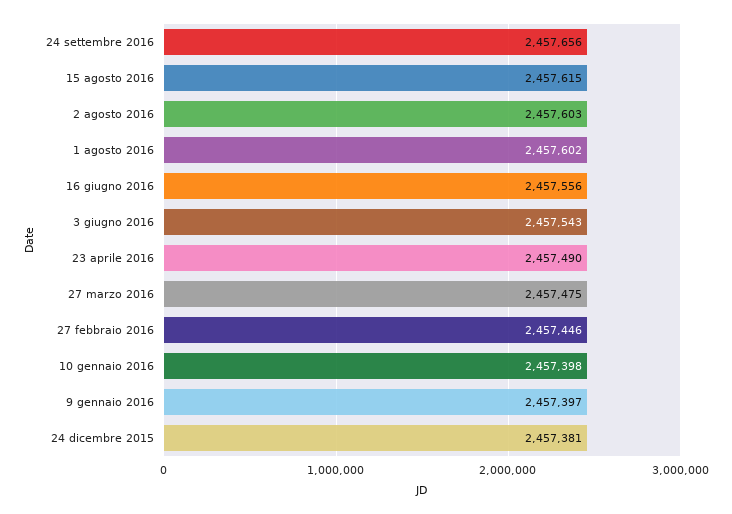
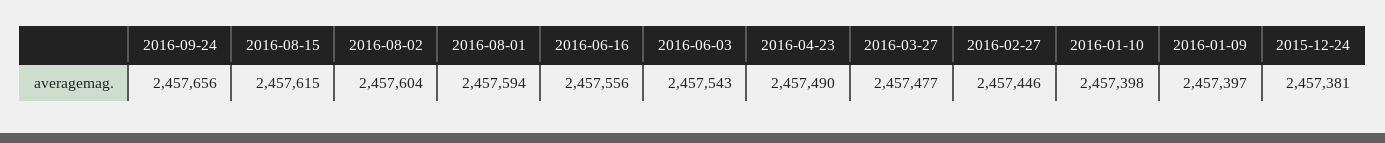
  {
    "24 settembre 2016": 2457656,
    "15 agosto 2016": 2457615,
-   "2 agosto 2016": 2457603,
+   "2 agosto 2016": 2457604,
-   "1 agosto 2016": 2457602,
+   "1 agosto 2016": 2457594,
    "16 giugno 2016": 2457556,
    "3 giugno 2016": 2457543,
    "23 aprile 2016": 2457490,
-   "27 marzo 2016": 2457475,
+   "27 marzo 2016": 2457477,
    "27 febbraio 2016": 2457446,
    "10 gennaio 2016": 2457398,
    "9 gennaio 2016": 2457397,
    "24 dicembre 2015": 2457381
  }

